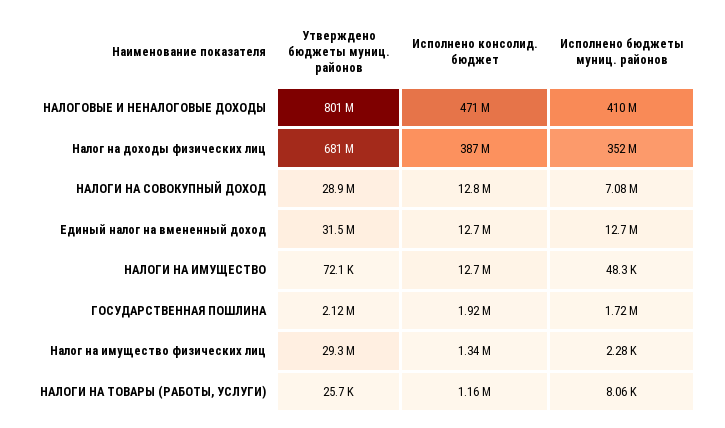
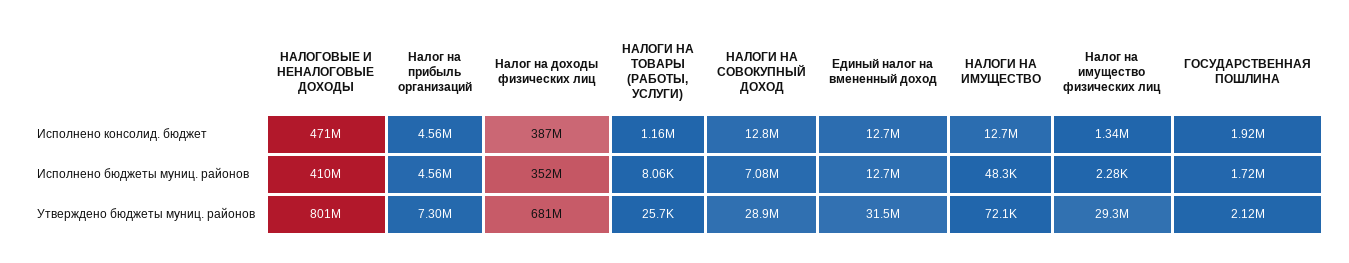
  {
    "Утверждено бюджеты муниц. районов": {
      "НАЛОГОВЫЕ И НЕНАЛОГОВЫЕ ДОХОДЫ": 801000000,
      "Налог на доходы физических лиц": 681000000,
      "НАЛОГИ НА СОВОКУПНЫЙ ДОХОД": 28900000,
      "Единый налог на вмененный доход": 31500000,
      "НАЛОГИ НА ИМУЩЕСТВО": 72100,
      "ГОСУДАРСТВЕННАЯ ПОШЛИНА": 2120000,
      "Налог на имущество физических лиц": 29300000,
-     "НАЛОГИ НА ТОВАРЫ (РАБОТЫ, УСЛУГИ)": 25700
+     "НАЛОГИ НА ТОВАРЫ (РАБОТЫ, УСЛУГИ)": 25700,
+     "Налог на прибыль организаций": 7300000
    },
    "Исполнено консолид. бюджет": {
      "НАЛОГОВЫЕ И НЕНАЛОГОВЫЕ ДОХОДЫ": 471000000,
      "Налог на доходы физических лиц": 387000000,
      "НАЛОГИ НА СОВОКУПНЫЙ ДОХОД": 12800000,
      "Единый налог на вмененный доход": 12700000,
      "НАЛОГИ НА ИМУЩЕСТВО": 12700000,
      "ГОСУДАРСТВЕННАЯ ПОШЛИНА": 1920000,
      "Налог на имущество физических лиц": 1340000,
-     "НАЛОГИ НА ТОВАРЫ (РАБОТЫ, УСЛУГИ)": 1160000
+     "НАЛОГИ НА ТОВАРЫ (РАБОТЫ, УСЛУГИ)": 1160000,
+     "Налог на прибыль организаций": 4560000
    },
    "Исполнено бюджеты муниц. районов": {
      "НАЛОГОВЫЕ И НЕНАЛОГОВЫЕ ДОХОДЫ": 410000000,
      "Налог на доходы физических лиц": 352000000,
      "НАЛОГИ НА СОВОКУПНЫЙ ДОХОД": 7080000,
      "Единый налог на вмененный доход": 12700000,
      "НАЛОГИ НА ИМУЩЕСТВО": 48300,
      "ГОСУДАРСТВЕННАЯ ПОШЛИНА": 1720000,
      "Налог на имущество физических лиц": 2280,
-     "НАЛОГИ НА ТОВАРЫ (РАБОТЫ, УСЛУГИ)": 8060
+     "НАЛОГИ НА ТОВАРЫ (РАБОТЫ, УСЛУГИ)": 8060,
+     "Налог на прибыль организаций": 4560000
    }
  }

